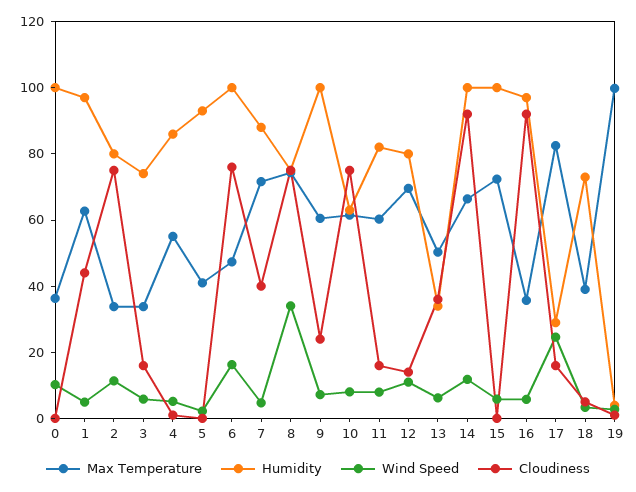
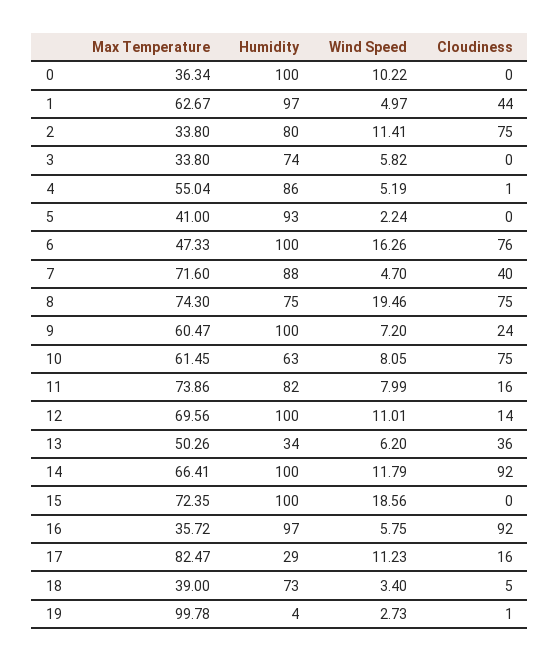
  {
    "Max Temperature": {
      "0": 36.34,
      "1": 62.67,
      "2": 33.8,
      "3": 33.8,
      "4": 55.04,
      "5": 41,
      "6": 47.33,
      "7": 71.6,
      "8": 74.3,
      "9": 60.47,
      "10": 61.45,
-     "11": 60,
+     "11": 73.86,
      "12": 69.56,
      "13": 50.26,
      "14": 66.41,
      "15": 72.35,
      "16": 35.72,
      "17": 82.47,
      "18": 39,
      "19": 99.78
    },
    "Humidity": {
      "0": 100,
      "1": 97,
      "2": 80,
      "3": 74,
      "4": 86,
      "5": 93,
      "6": 100,
      "7": 88,
      "8": 75,
      "9": 100,
      "10": 63,
      "11": 82,
-     "12": 80,
+     "12": 100,
      "13": 34,
      "14": 100,
      "15": 100,
      "16": 97,
      "17": 29,
      "18": 73,
      "19": 4
    },
    "Wind Speed": {
      "0": 10.22,
      "1": 4.97,
      "2": 11.41,
      "3": 5.82,
      "4": 5.19,
      "5": 2.24,
      "6": 16.26,
      "7": 4.7,
-     "8": 35,
+     "8": 19.46,
      "9": 7.2,
      "10": 8.05,
      "11": 7.99,
      "12": 11.01,
      "13": 6.2,
      "14": 11.79,
-     "15": 5,
+     "15": 18.56,
      "16": 5.75,
-     "17": 25,
+     "17": 11.23,
      "18": 3.4,
      "19": 2.73
    },
    "Cloudiness": {
      "0": 0,
      "1": 44,
      "2": 75,
-     "3": 15,
+     "3": 0,
      "4": 1,
      "5": 0,
      "6": 76,
      "7": 40,
      "8": 75,
      "9": 24,
      "10": 75,
      "11": 16,
      "12": 14,
      "13": 36,
      "14": 92,
      "15": 0,
      "16": 92,
      "17": 16,
      "18": 5,
      "19": 1
    }
  }

